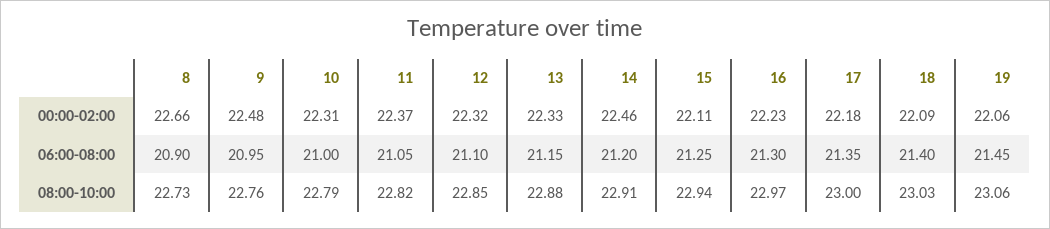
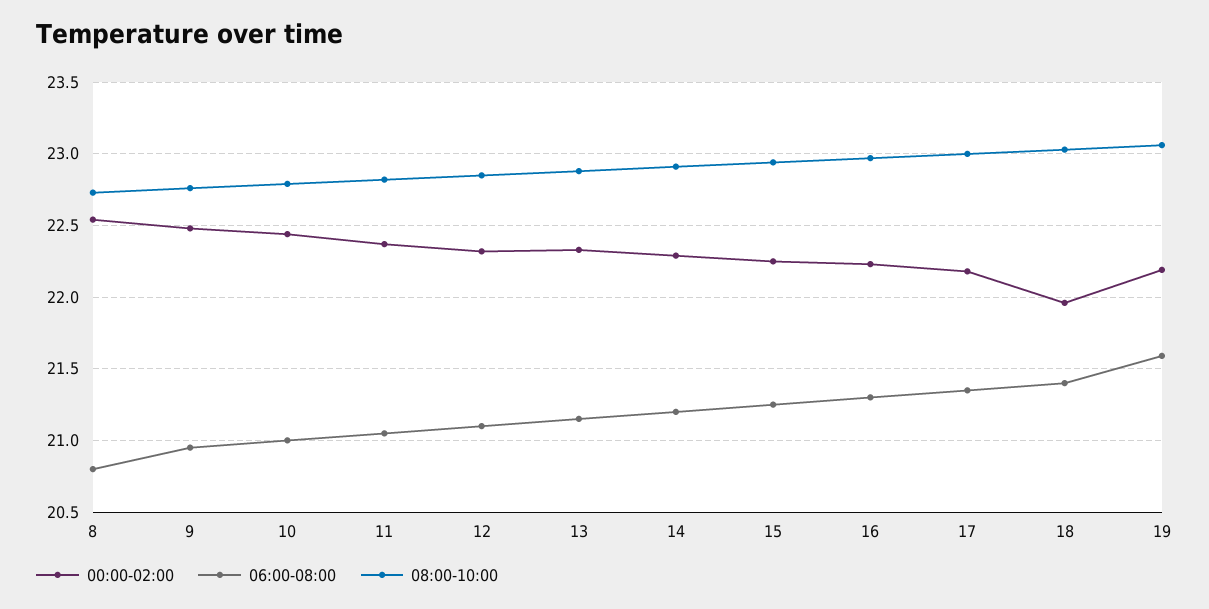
  {
    "00:00-02:00": {
-     "8": 22.66,
+     "8": 22.55,
      "9": 22.48,
-     "10": 22.31,
+     "10": 22.45,
      "11": 22.37,
      "12": 22.32,
      "13": 22.33,
-     "14": 22.46,
+     "14": 22.3,
-     "15": 22.11,
+     "15": 22.25,
      "16": 22.23,
      "17": 22.18,
-     "18": 22.09,
+     "18": 21.95,
-     "19": 22.06
+     "19": 22.2
    },
    "06:00-08:00": {
-     "8": 20.9,
+     "8": 20.8,
      "9": 20.95,
      "10": 21,
      "11": 21.05,
      "12": 21.1,
      "13": 21.15,
      "14": 21.2,
      "15": 21.25,
      "16": 21.3,
      "17": 21.35,
      "18": 21.4,
-     "19": 21.45
+     "19": 21.6
    },
    "08:00-10:00": {
      "8": 22.73,
      "9": 22.76,
      "10": 22.79,
      "11": 22.82,
      "12": 22.85,
      "13": 22.88,
      "14": 22.91,
      "15": 22.94,
      "16": 22.97,
      "17": 23,
      "18": 23.03,
      "19": 23.06
    }
  }

